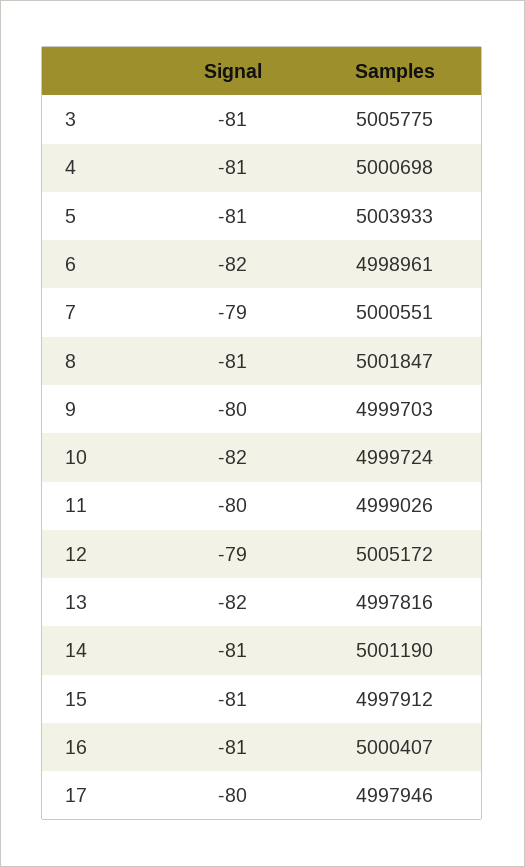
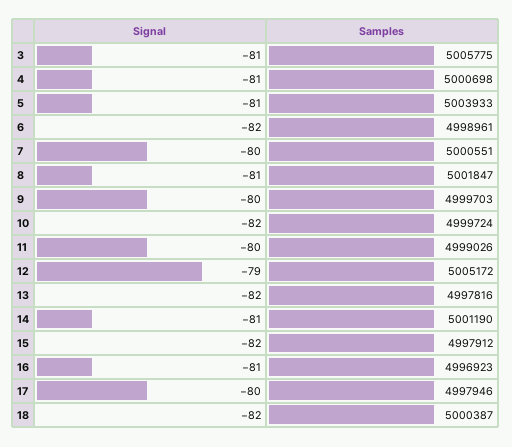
  {
    "Signal": {
      "3": -81,
      "4": -81,
      "5": -81,
      "6": -82,
-     "7": -79,
+     "7": -80,
      "8": -81,
      "9": -80,
      "10": -82,
      "11": -80,
      "12": -79,
      "13": -82,
      "14": -81,
-     "15": -81,
+     "15": -82,
      "16": -81,
-     "17": -80
+     "17": -80,
+     "18": -82
    },
    "Samples": {
      "3": 5005775,
      "4": 5000698,
      "5": 5003933,
      "6": 4998961,
      "7": 5000551,
      "8": 5001847,
      "9": 4999703,
      "10": 4999724,
      "11": 4999026,
      "12": 5005172,
      "13": 4997816,
      "14": 5001190,
      "15": 4997912,
-     "16": 5000407,
+     "16": 4996923,
-     "17": 4997946
+     "17": 4997946,
+     "18": 5000387
    }
  }

